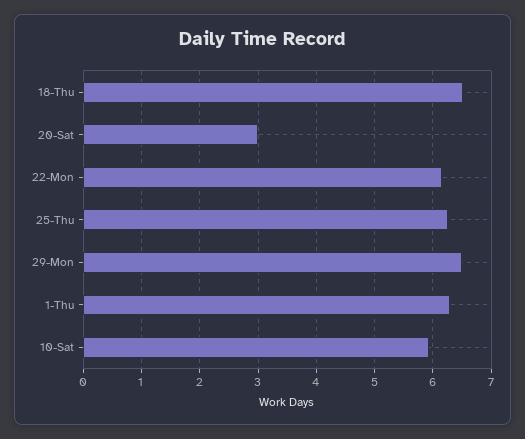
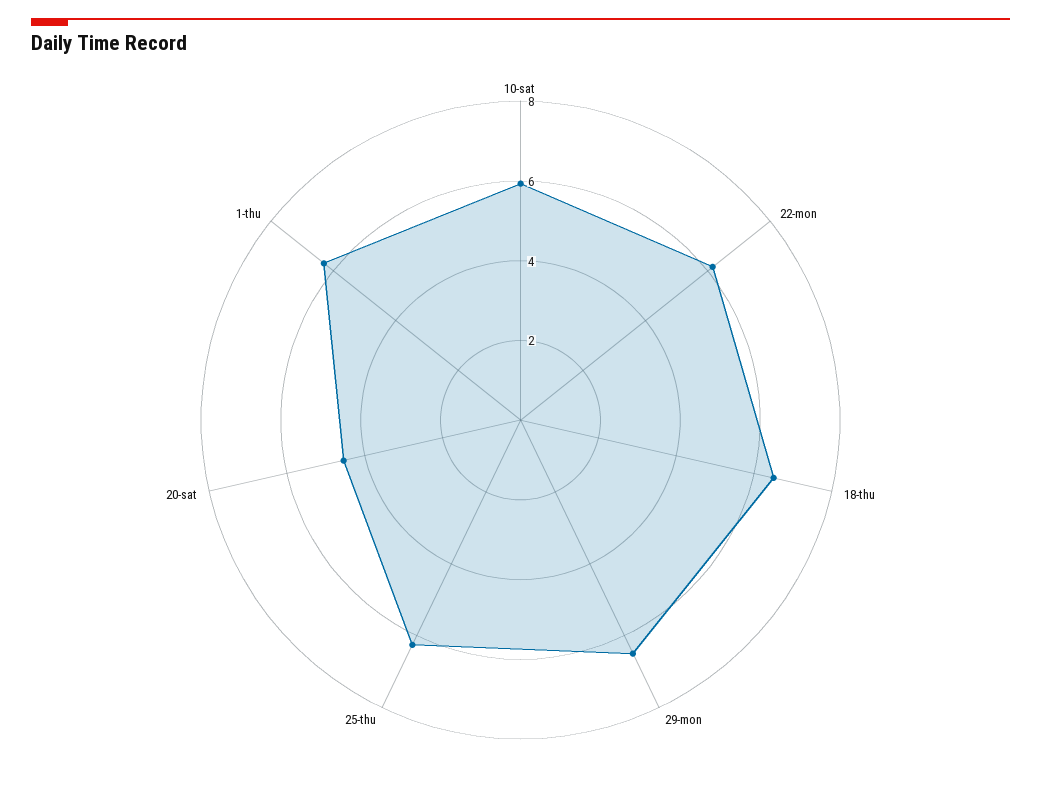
  {
    "18-Thu": 6.6,
-   "20-Sat": 3,
+   "20-Sat": 4.5,
    "22-Mon": 6.2,
    "25-Thu": 6.2,
    "29-Mon": 6.4,
    "1-Thu": 6.4,
    "10-Sat": 6
  }

